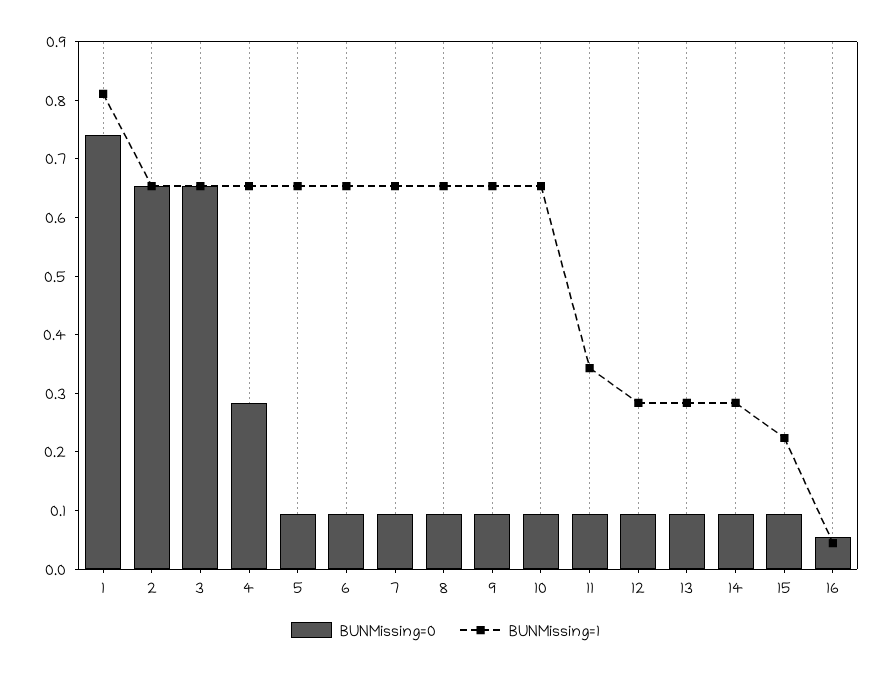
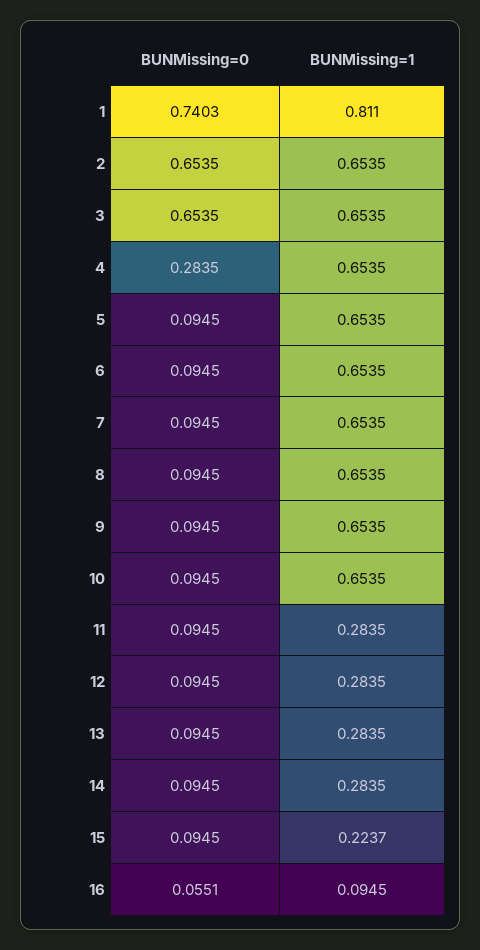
  {
    "BUNMissing=0": {
      "1": 0.7403,
      "2": 0.6535,
      "3": 0.6535,
      "4": 0.2835,
      "5": 0.0945,
      "6": 0.0945,
      "7": 0.0945,
      "8": 0.0945,
      "9": 0.0945,
      "10": 0.0945,
      "11": 0.0945,
      "12": 0.0945,
      "13": 0.0945,
      "14": 0.0945,
      "15": 0.0945,
      "16": 0.0551
    },
    "BUNMissing=1": {
      "1": 0.811,
      "2": 0.6535,
      "3": 0.6535,
      "4": 0.6535,
      "5": 0.6535,
      "6": 0.6535,
      "7": 0.6535,
      "8": 0.6535,
      "9": 0.6535,
      "10": 0.6535,
-     "11": 0.34,
+     "11": 0.2835,
      "12": 0.2835,
      "13": 0.2835,
      "14": 0.2835,
      "15": 0.2237,
-     "16": 0.04
+     "16": 0.0945
    }
  }

